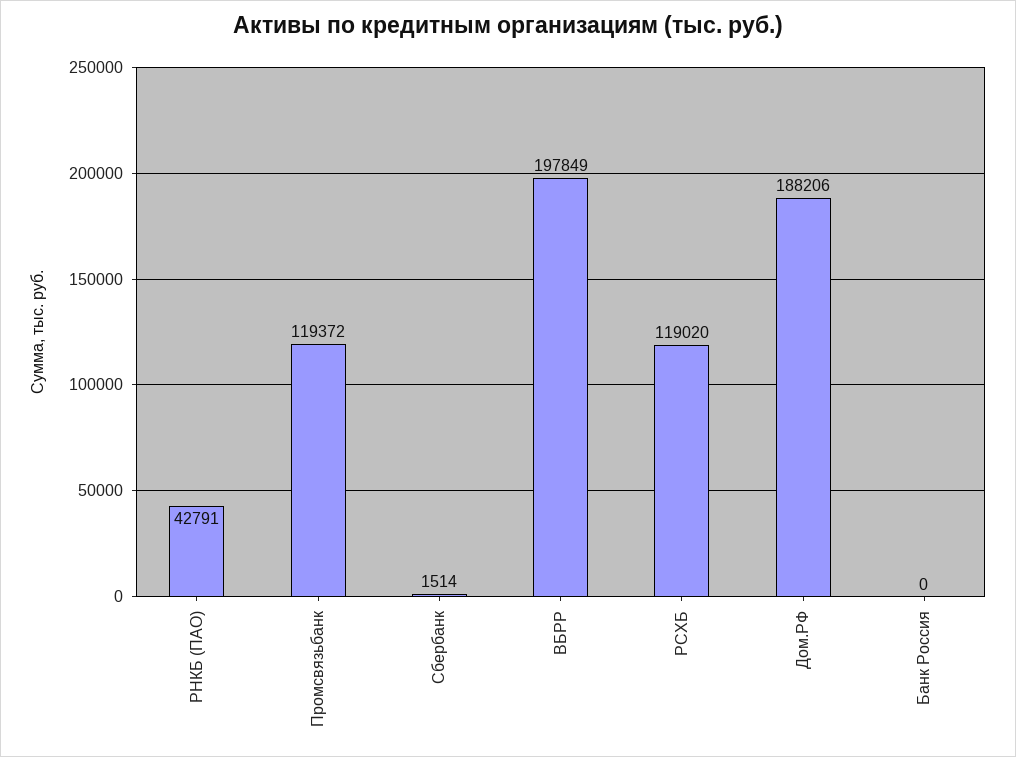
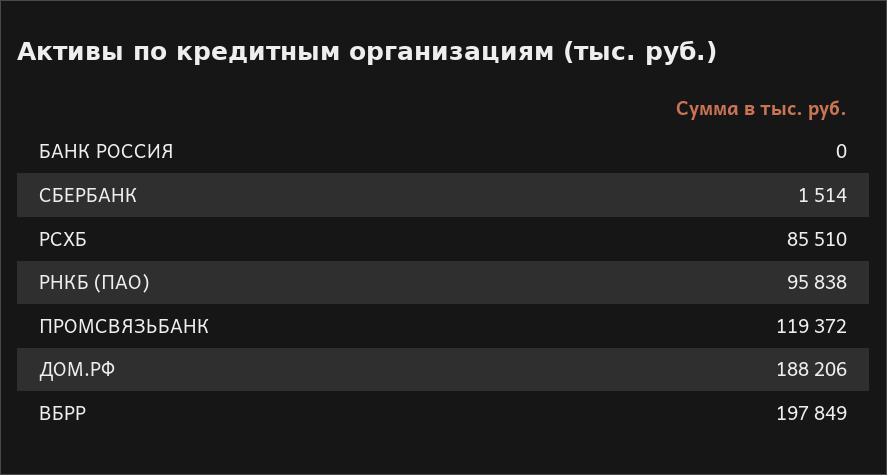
  {
-   "РНКБ (ПАО)": 42791,
+   "РНКБ (ПАО)": 95838,
    "Промсвязьбанк": 119372,
    "Сбербанк": 1514,
    "ВБРР": 197849,
-   "РСХБ": 119020,
+   "РСХБ": 85510,
    "Дом.РФ": 188206,
    "Банк Россия": 0
  }

